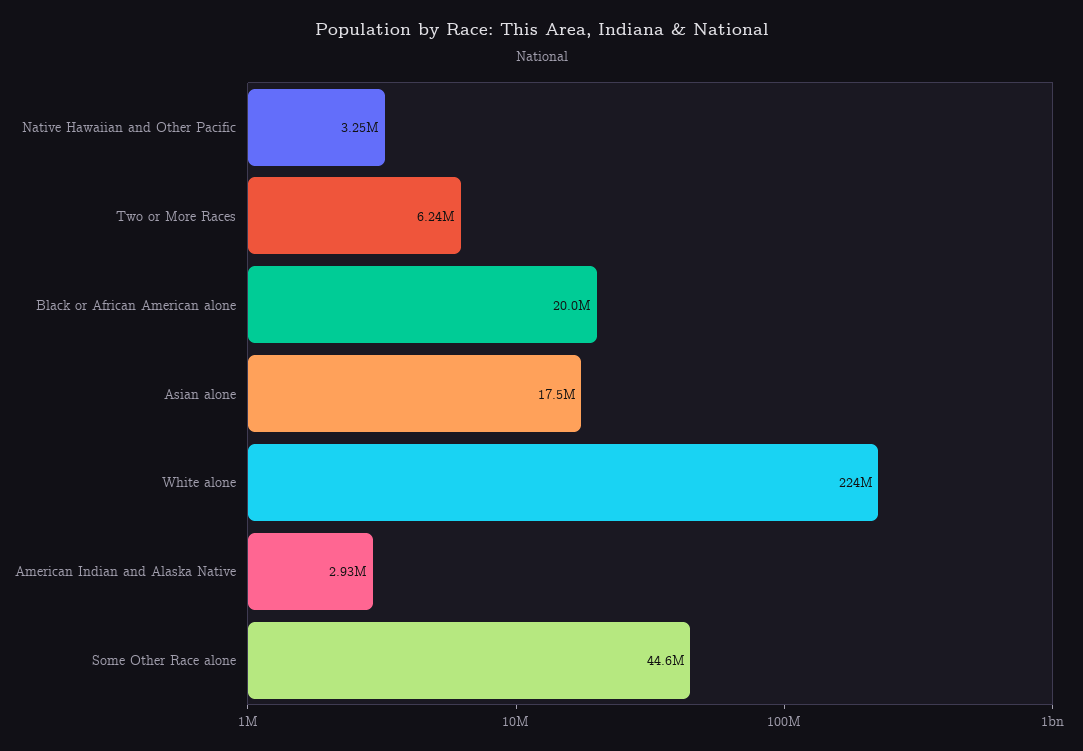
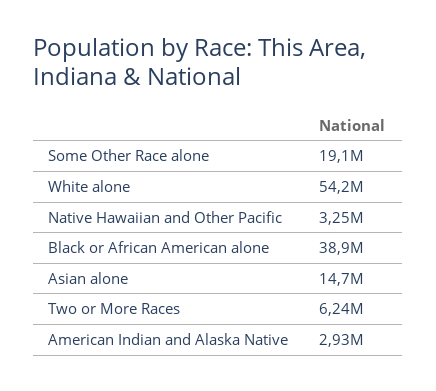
  {
    "Native Hawaiian and Other Pacific": 3250000,
    "Two or More Races": 6240000,
-   "Black or African American alone": 20000000,
+   "Black or African American alone": 38900000,
-   "Asian alone": 17500000,
+   "Asian alone": 14700000,
-   "White alone": 224000000,
+   "White alone": 54200000,
    "American Indian and Alaska Native": 2930000,
-   "Some Other Race alone": 44600000
+   "Some Other Race alone": 19100000
  }

